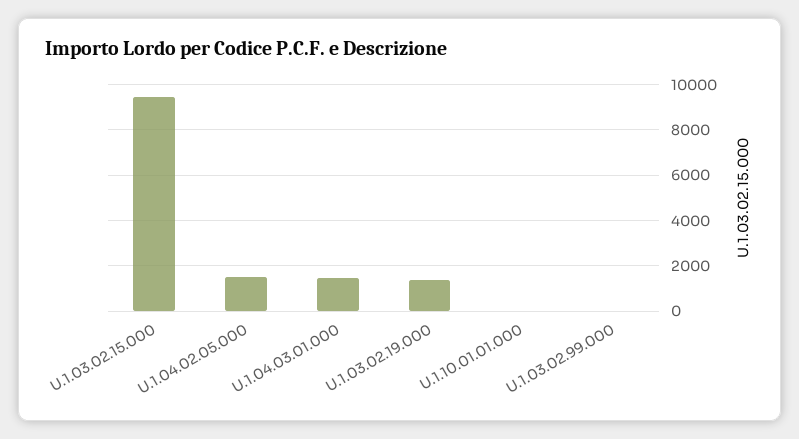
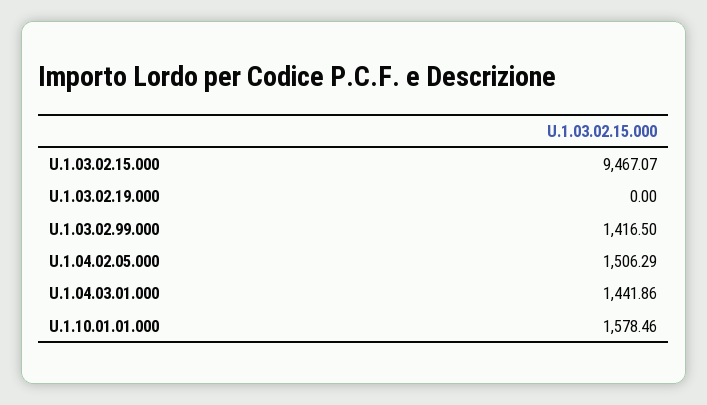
  {
    "U.1.03.02.15.000": 9467.07,
    "U.1.04.02.05.000": 1506.29,
    "U.1.04.03.01.000": 1441.86,
-   "U.1.03.02.19.000": 1500,
+   "U.1.03.02.19.000": 0,
-   "U.1.10.01.01.000": 0,
+   "U.1.10.01.01.000": 1578.46,
-   "U.1.03.02.99.000": 0
+   "U.1.03.02.99.000": 1416.5
  }

